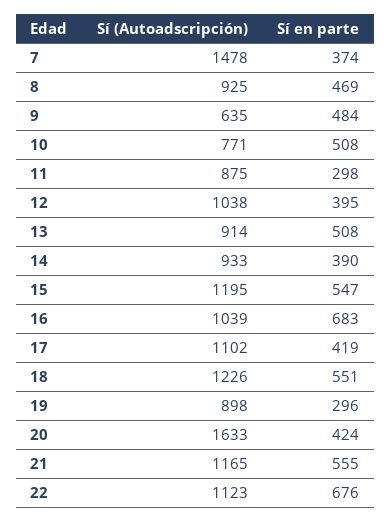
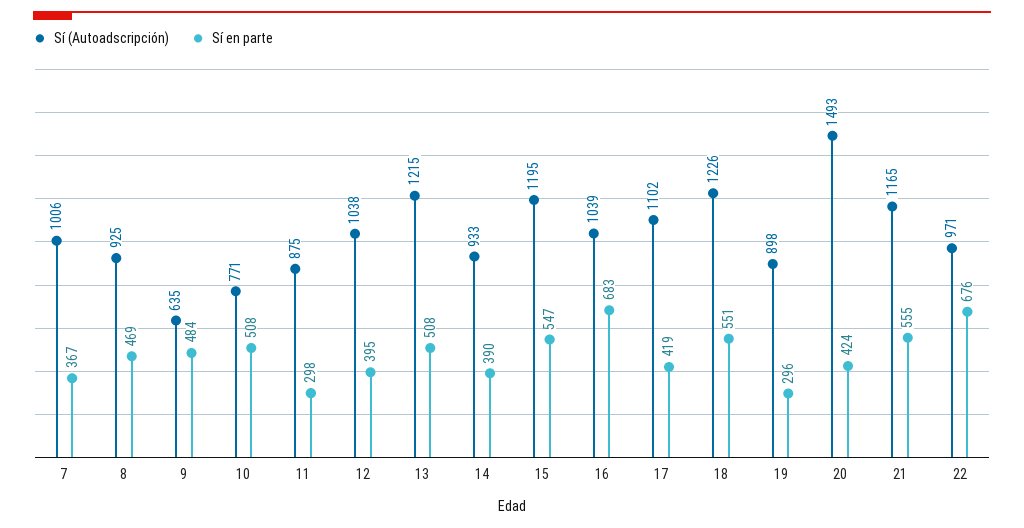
  {
    "Sí (Autoadscripción)": {
-     "7": 1478,
+     "7": 1006,
      "8": 925,
      "9": 635,
      "10": 771,
      "11": 875,
      "12": 1038,
-     "13": 914,
+     "13": 1215,
      "14": 933,
      "15": 1195,
      "16": 1039,
      "17": 1102,
      "18": 1226,
      "19": 898,
-     "20": 1633,
+     "20": 1493,
      "21": 1165,
-     "22": 1123
+     "22": 971
    },
    "Sí en parte": {
-     "7": 374,
+     "7": 367,
      "8": 469,
      "9": 484,
      "10": 508,
      "11": 298,
      "12": 395,
      "13": 508,
      "14": 390,
      "15": 547,
      "16": 683,
      "17": 419,
      "18": 551,
      "19": 296,
      "20": 424,
      "21": 555,
      "22": 676
    }
  }

